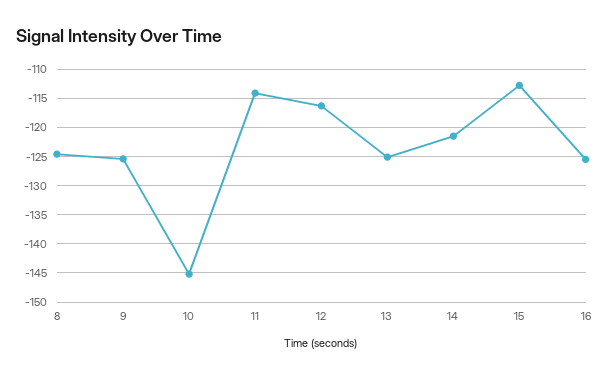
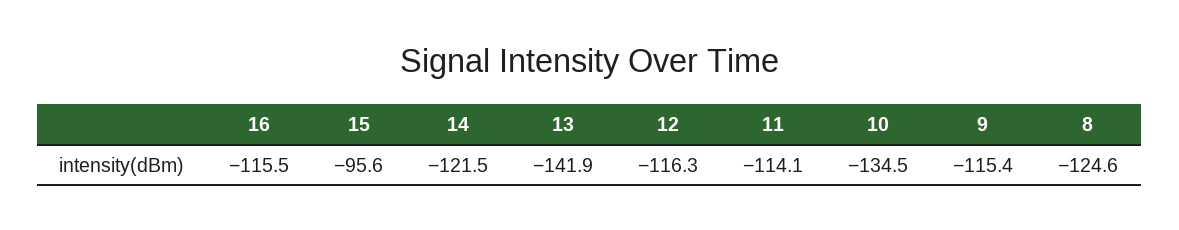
  {
    "8": -124.6,
-   "9": -125,
+   "9": -115.4,
-   "10": -145,
+   "10": -134.5,
    "11": -114.1,
    "12": -116.3,
-   "13": -125,
+   "13": -141.9,
    "14": -121.5,
-   "15": -112.5,
+   "15": -95.6,
-   "16": -125
+   "16": -115.5
  }

